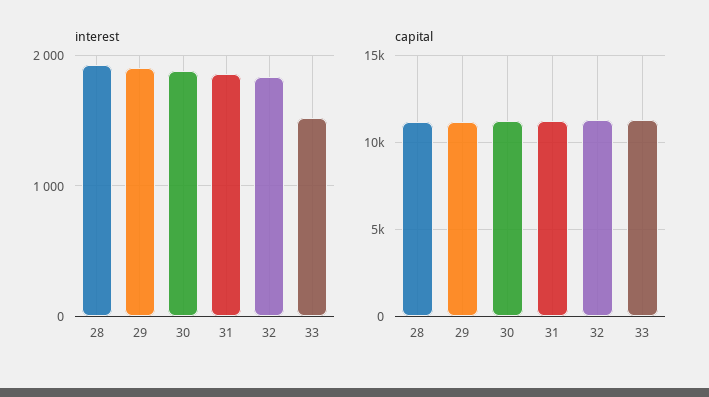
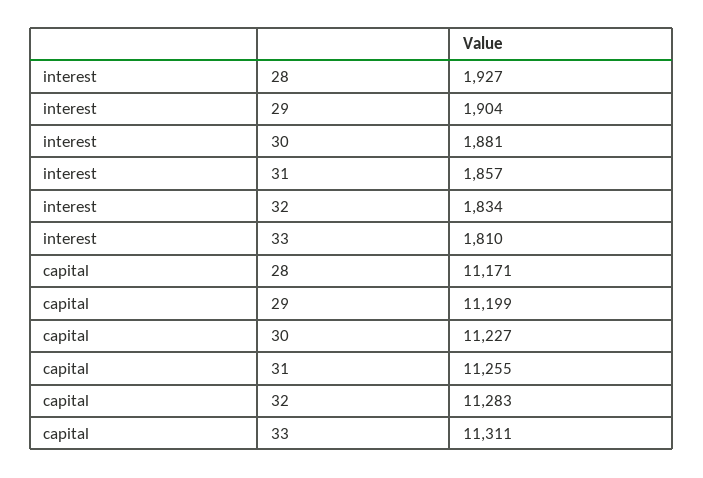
  {
    "interest": {
      "28": 1927,
      "29": 1904,
      "30": 1881,
      "31": 1857,
      "32": 1834,
-     "33": 1500
+     "33": 1810
    },
    "capital": {
      "28": 11171,
      "29": 11199,
      "30": 11227,
      "31": 11255,
      "32": 11283,
      "33": 11311
    }
  }

